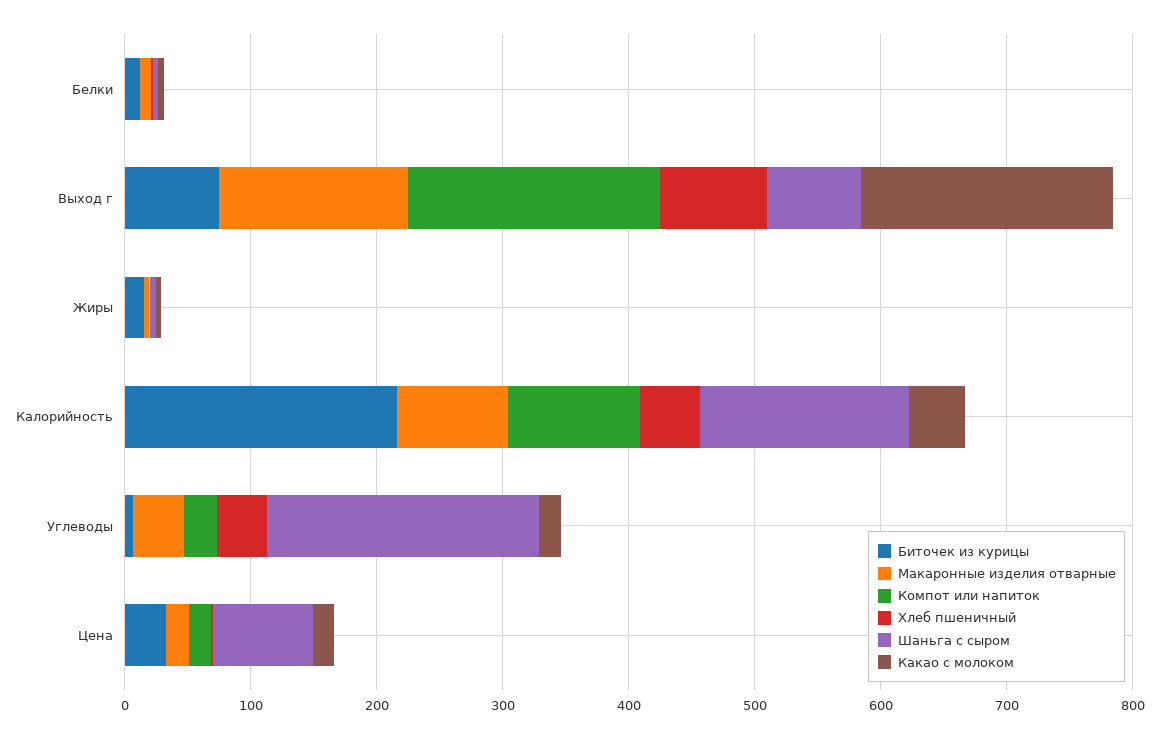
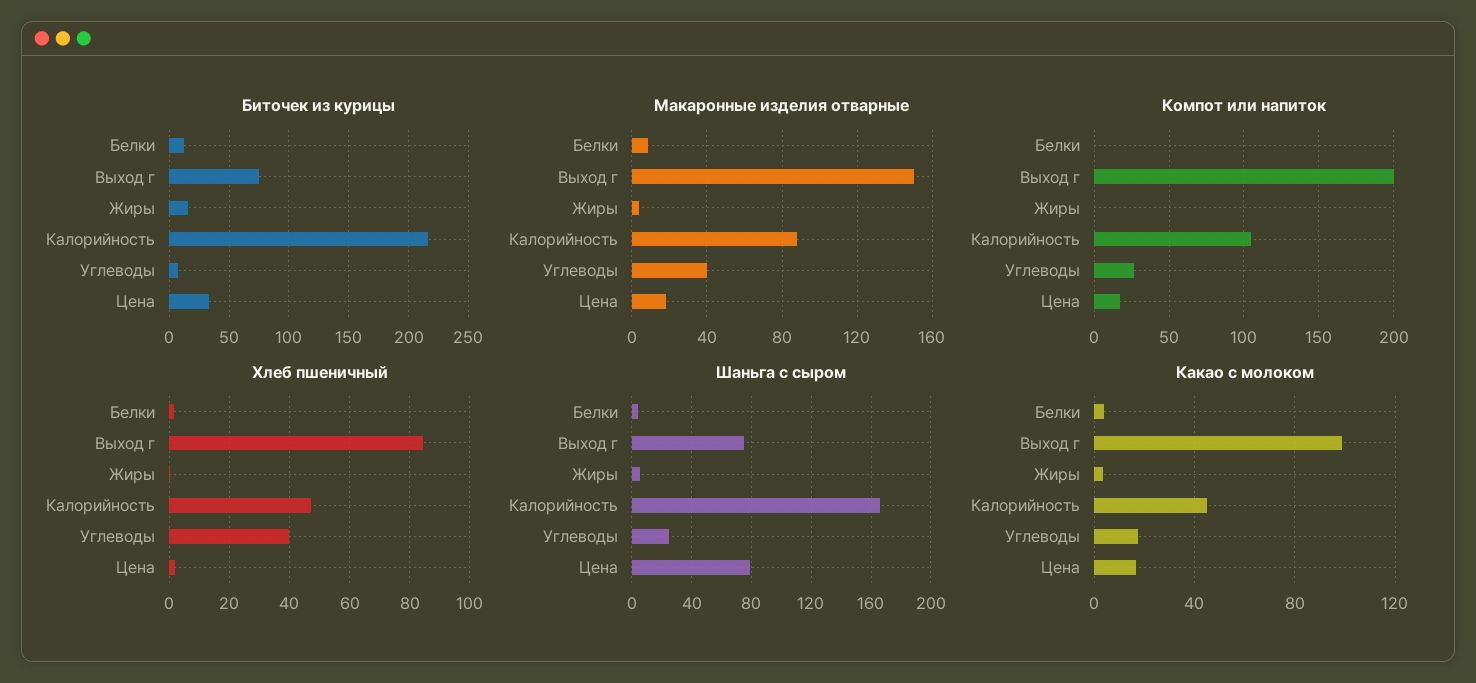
  {
    "Биточек из курицы": {
      "Белки": 10,
      "Выход г": 80,
      "Жиры": 20,
      "Калорийность": 220,
      "Углеводы": 10,
      "Цена": 30
    },
    "Макаронные изделия отварные": {
      "Белки": 10,
      "Выход г": 150,
      "Жиры": 5,
      "Калорийность": 90,
      "Углеводы": 40,
      "Цена": 20
    },
    "Компот или напиток": {
      "Белки": 0,
      "Выход г": 200,
      "Жиры": 0,
      "Калорийность": 105,
      "Углеводы": 25,
      "Цена": 15
    },
    "Хлеб пшеничный": {
      "Белки": 2,
      "Выход г": 84,
      "Жиры": 0,
      "Калорийность": 48,
      "Углеводы": 40,
      "Цена": 2
    },
    "Шаньга с сыром": {
      "Белки": 5,
      "Выход г": 75,
      "Жиры": 5,
      "Калорийность": 165,
-     "Углеводы": 220,
+     "Углеводы": 25,
      "Цена": 80
    },
    "Какао с молоком": {
      "Белки": 5,
-     "Выход г": 200,
+     "Выход г": 100,
      "Жиры": 5,
      "Калорийность": 45,
      "Углеводы": 20,
      "Цена": 15
    }
  }

